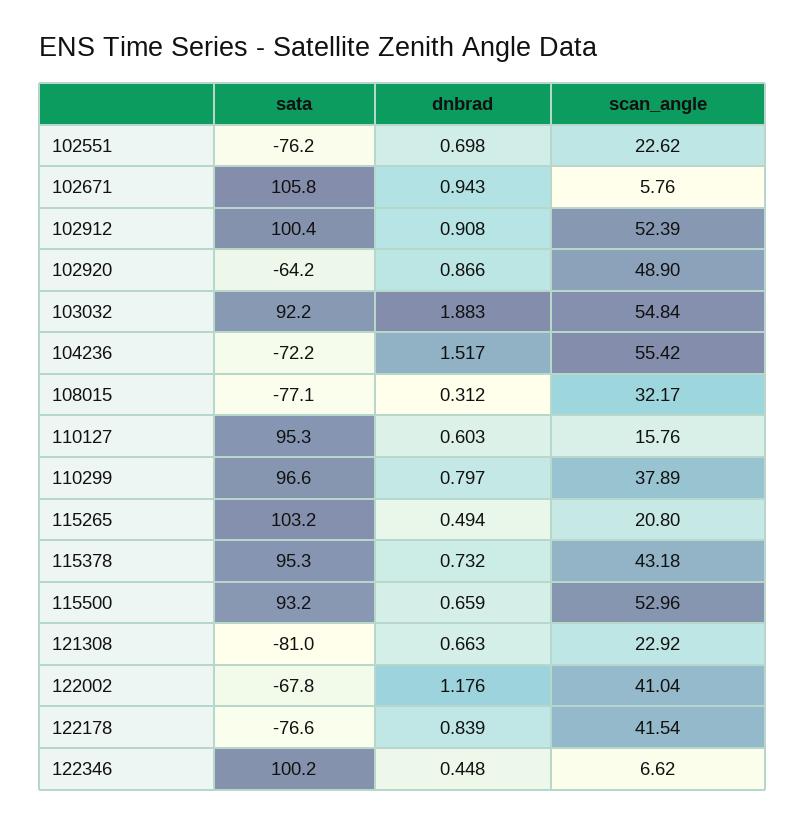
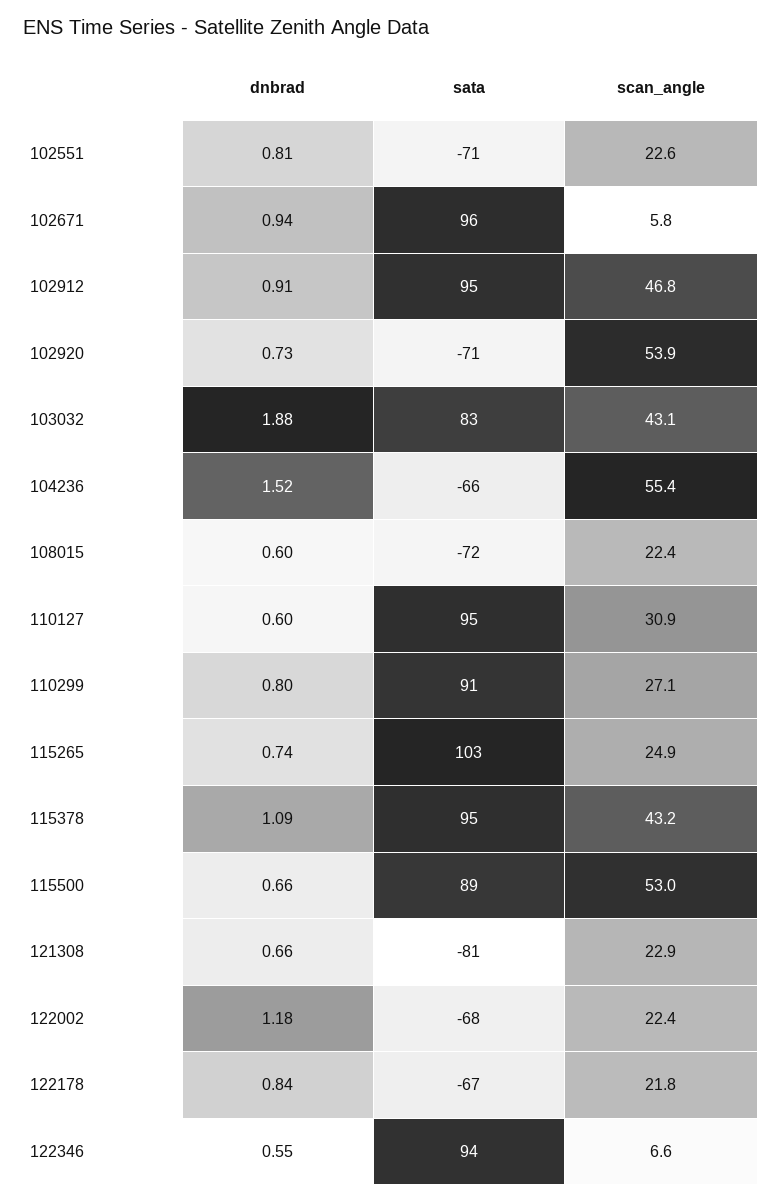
  {
    "sata": {
-     "102551": -76.2,
+     "102551": -71,
-     "102671": 105.8,
+     "102671": 96,
-     "102912": 100.4,
+     "102912": 95,
-     "102920": -64.2,
+     "102920": -71,
-     "103032": 92.2,
+     "103032": 83,
-     "104236": -72.2,
+     "104236": -66,
-     "108015": -77.1,
+     "108015": -72,
      "110127": 95.3,
-     "110299": 96.6,
+     "110299": 91,
      "115265": 103.2,
      "115378": 95.3,
-     "115500": 93.2,
+     "115500": 89,
      "121308": -81,
      "122002": -67.8,
-     "122178": -76.6,
+     "122178": -67,
-     "122346": 100.2
+     "122346": 94
    },
    "dnbrad": {
-     "102551": 0.698,
+     "102551": 0.81,
      "102671": 0.943,
      "102912": 0.908,
-     "102920": 0.866,
+     "102920": 0.73,
      "103032": 1.883,
      "104236": 1.517,
-     "108015": 0.312,
+     "108015": 0.6,
      "110127": 0.603,
      "110299": 0.797,
-     "115265": 0.494,
+     "115265": 0.74,
-     "115378": 0.732,
+     "115378": 1.09,
      "115500": 0.659,
      "121308": 0.663,
      "122002": 1.176,
      "122178": 0.839,
-     "122346": 0.448
+     "122346": 0.55
    },
    "scan_angle": {
      "102551": 22.62,
      "102671": 5.76,
-     "102912": 52.39,
+     "102912": 46.8,
-     "102920": 48.9,
+     "102920": 53.9,
-     "103032": 54.84,
+     "103032": 43.1,
      "104236": 55.42,
-     "108015": 32.17,
+     "108015": 22.4,
-     "110127": 15.76,
+     "110127": 30.9,
-     "110299": 37.89,
+     "110299": 27.1,
-     "115265": 20.8,
+     "115265": 24.9,
      "115378": 43.18,
      "115500": 52.96,
      "121308": 22.92,
-     "122002": 41.04,
+     "122002": 22.4,
-     "122178": 41.54,
+     "122178": 21.8,
      "122346": 6.62
    }
  }

